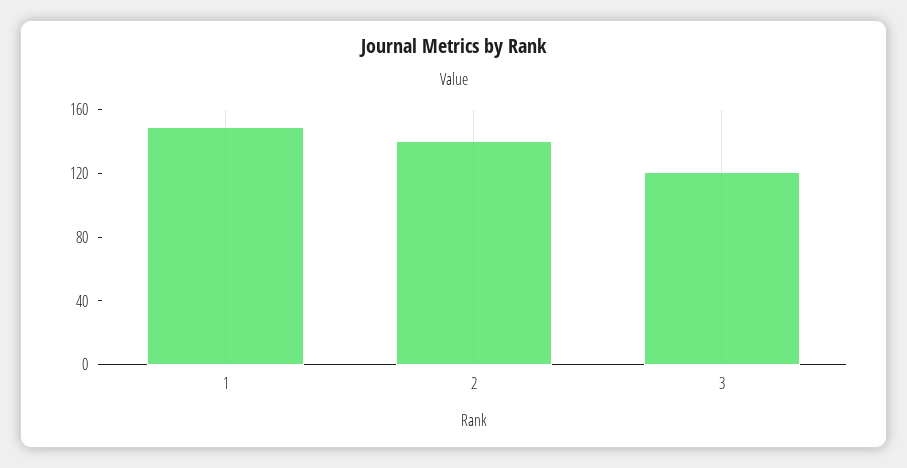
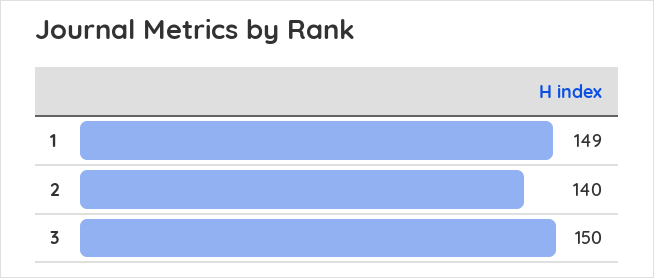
  {
    "1": 149,
    "2": 140,
-   "3": 120
+   "3": 150
  }

